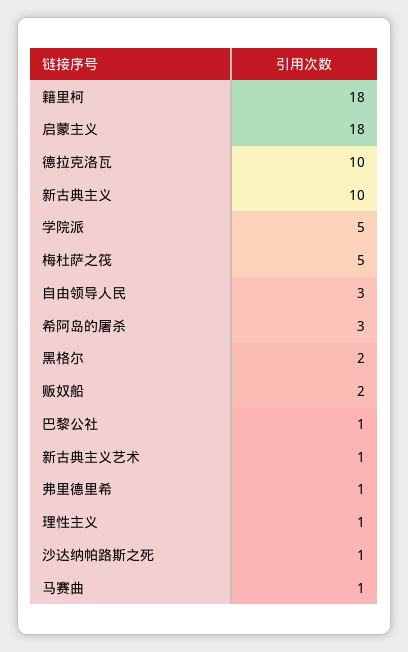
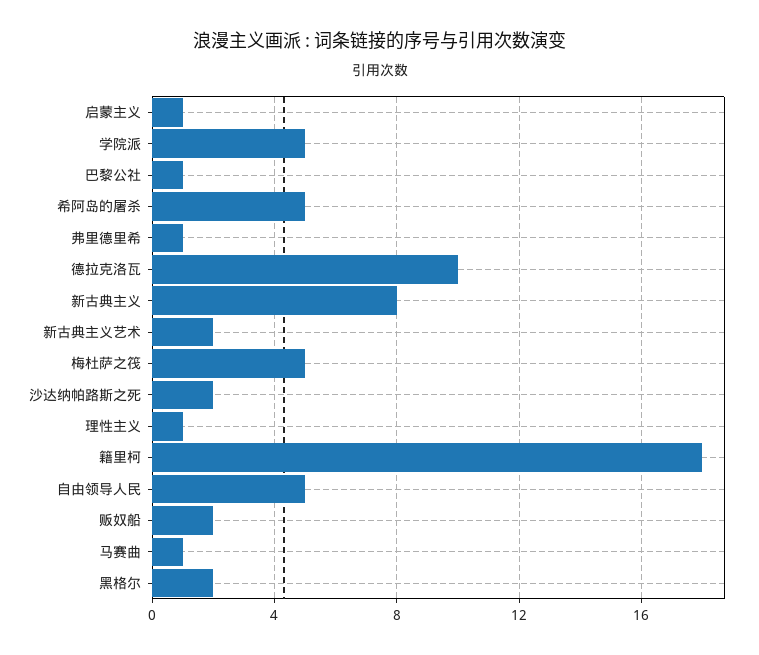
  {
    "籍里柯": 18,
-   "启蒙主义": 18,
+   "启蒙主义": 1,
    "德拉克洛瓦": 10,
-   "新古典主义": 10,
+   "新古典主义": 8,
    "学院派": 5,
    "梅杜萨之筏": 5,
-   "自由领导人民": 3,
+   "自由领导人民": 5,
-   "希阿岛的屠杀": 3,
+   "希阿岛的屠杀": 5,
    "黑格尔": 2,
    "贩奴船": 2,
    "巴黎公社": 1,
-   "新古典主义艺术": 1,
+   "新古典主义艺术": 2,
    "弗里德里希": 1,
    "理性主义": 1,
-   "沙达纳帕路斯之死": 1,
+   "沙达纳帕路斯之死": 2,
    "马赛曲": 1
  }

